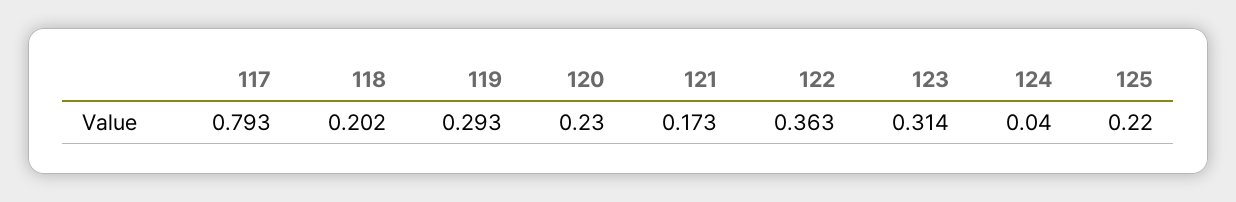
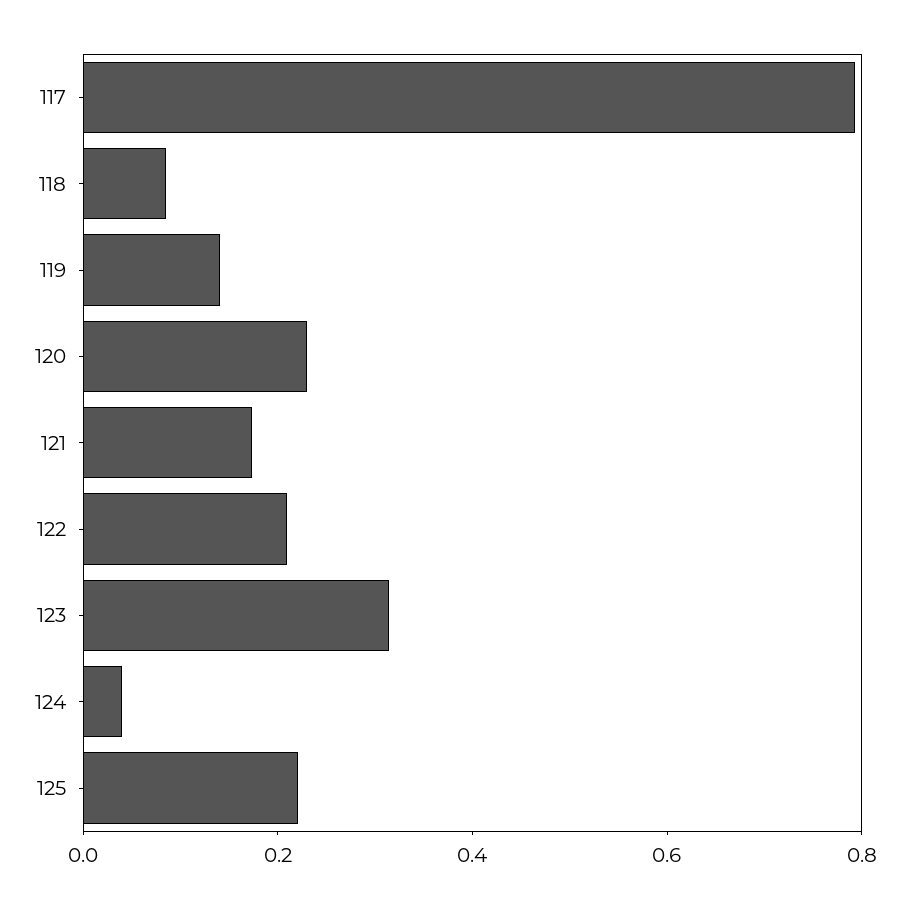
  {
    "117": 0.793,
-   "118": 0.202,
+   "118": 0.1,
-   "119": 0.293,
+   "119": 0.15,
    "120": 0.23,
    "121": 0.173,
-   "122": 0.363,
+   "122": 0.2,
    "123": 0.314,
    "124": 0.04,
    "125": 0.22
  }

